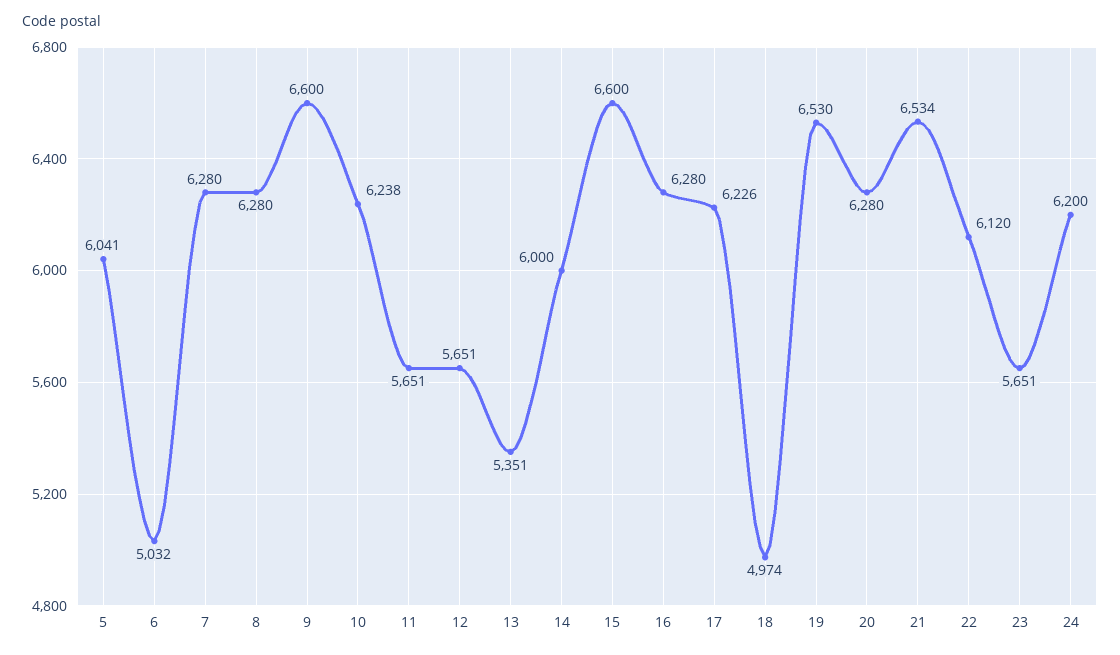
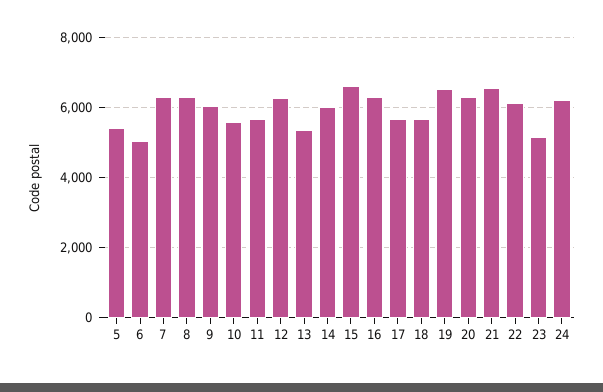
  {
-   "5": 6041,
+   "5": 5400,
    "6": 5032,
    "7": 6280,
    "8": 6280,
-   "9": 6600,
+   "9": 6000,
-   "10": 6238,
+   "10": 5600,
    "11": 5651,
-   "12": 5651,
+   "12": 6200,
    "13": 5351,
    "14": 6000,
    "15": 6600,
    "16": 6280,
-   "17": 6226,
+   "17": 5600,
-   "18": 4974,
+   "18": 5600,
    "19": 6530,
    "20": 6280,
    "21": 6534,
    "22": 6120,
-   "23": 5651,
+   "23": 5200,
    "24": 6200
  }

